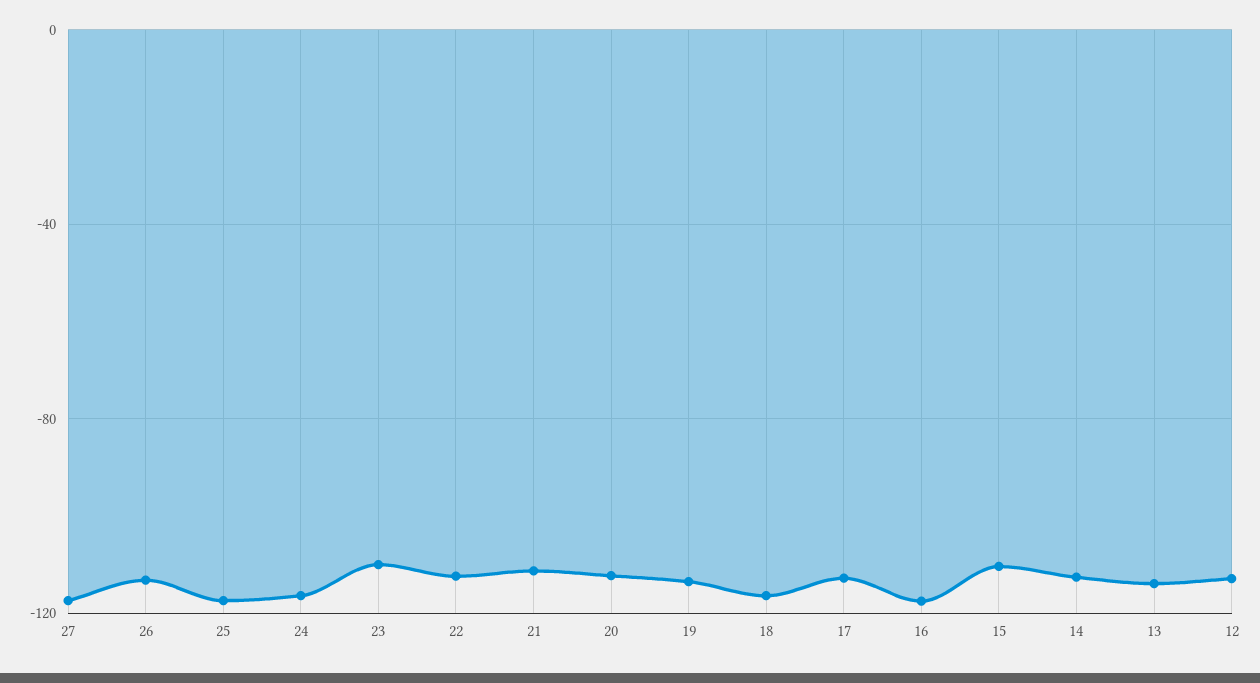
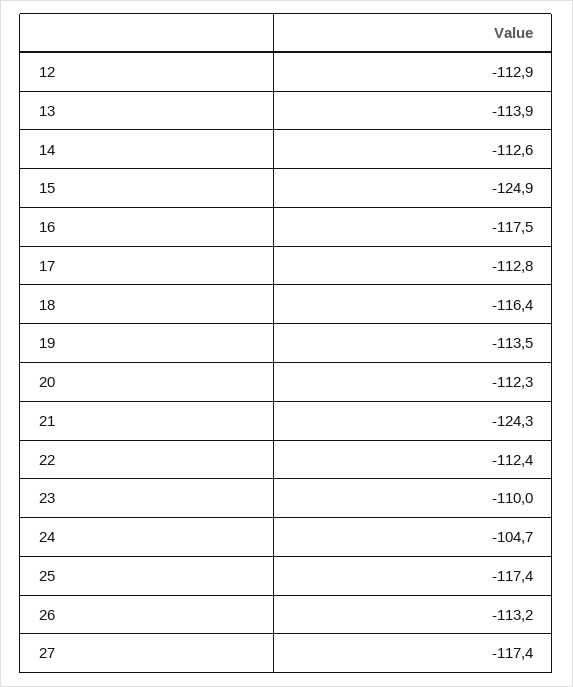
  {
    "27": -117.4,
    "26": -113.2,
    "25": -117.4,
-   "24": -115,
+   "24": -104.7,
    "23": -110,
    "22": -112.4,
-   "21": -110,
+   "21": -124.3,
    "20": -112.3,
    "19": -113.5,
    "18": -116.4,
    "17": -112.8,
    "16": -117.5,
-   "15": -110,
+   "15": -124.9,
    "14": -112.6,
    "13": -113.9,
    "12": -112.9
  }

